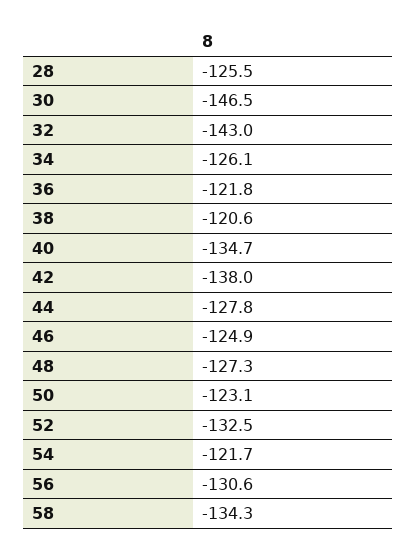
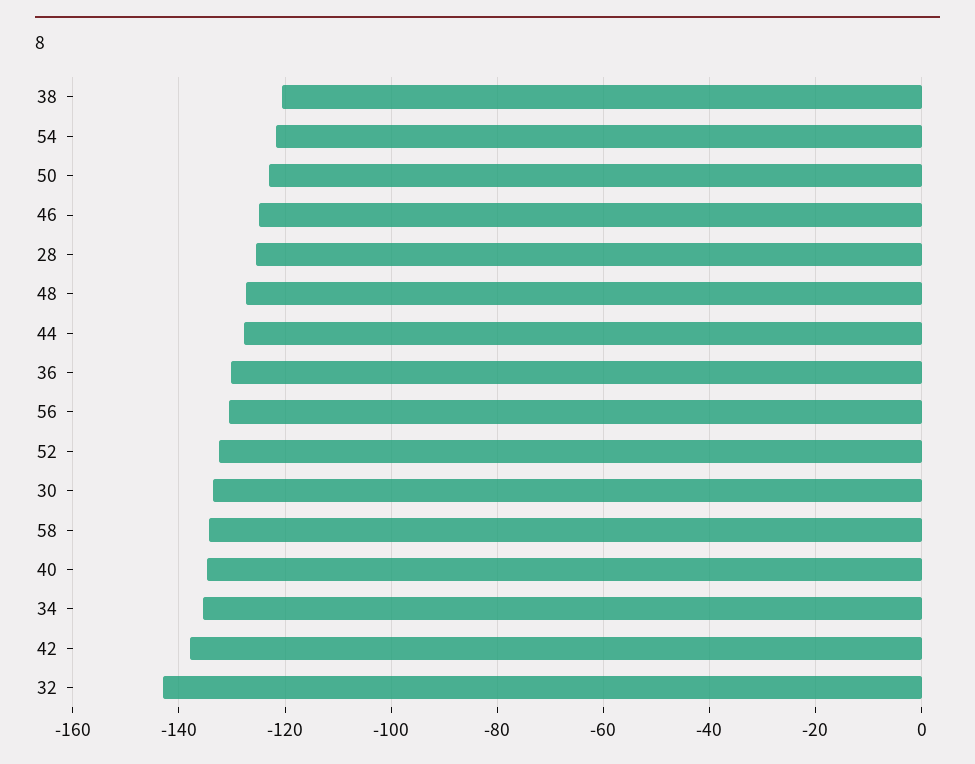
  {
    "28": -125.5,
-   "30": -146.5,
+   "30": -134,
    "32": -143,
-   "34": -126.1,
+   "34": -136,
-   "36": -121.8,
+   "36": -130,
    "38": -120.6,
    "40": -134.7,
    "42": -138,
    "44": -127.8,
    "46": -124.9,
    "48": -127.3,
    "50": -123.1,
    "52": -132.5,
    "54": -121.7,
    "56": -130.6,
    "58": -134.3
  }

